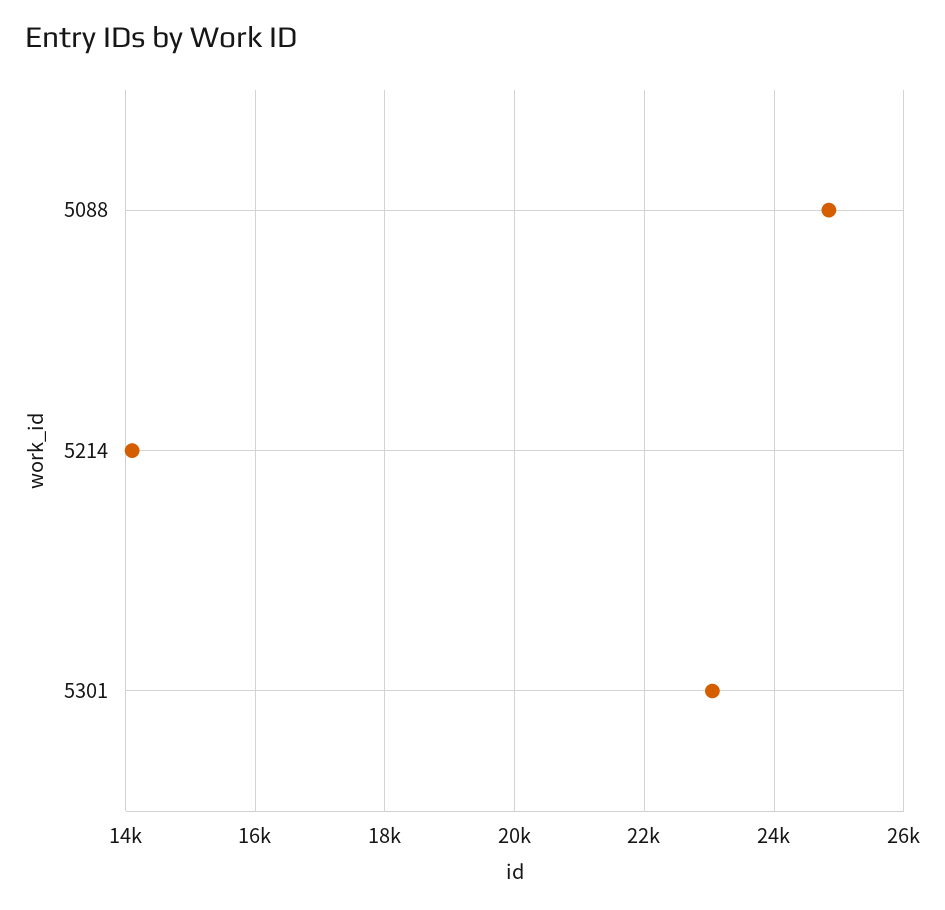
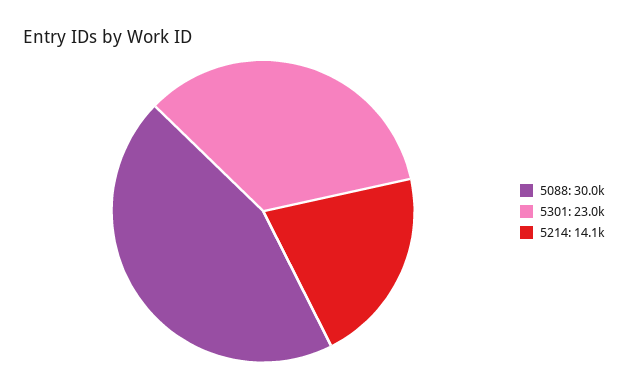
  {
-   "5088": 24800,
+   "5088": 30000,
    "5214": 14100,
    "5301": 23000
  }

